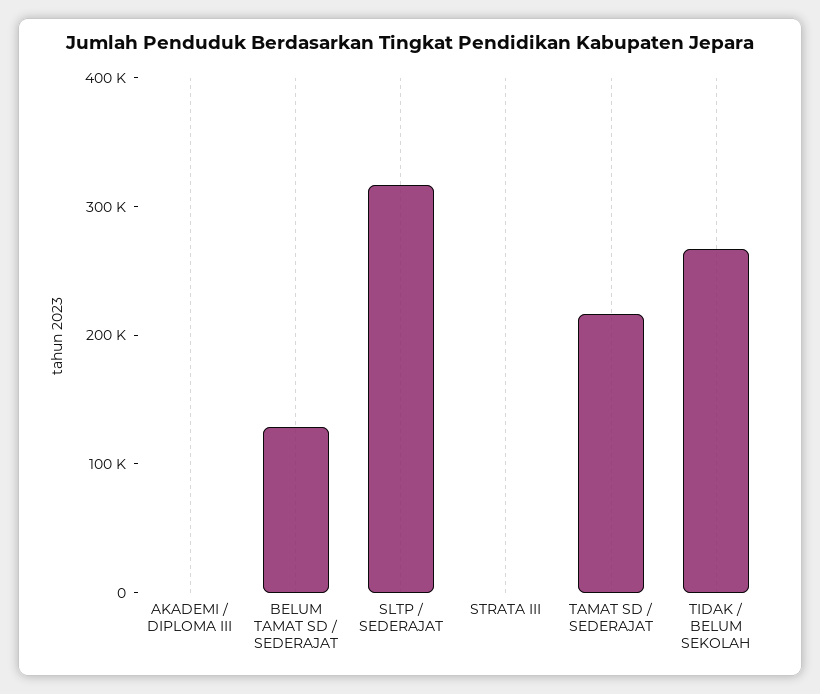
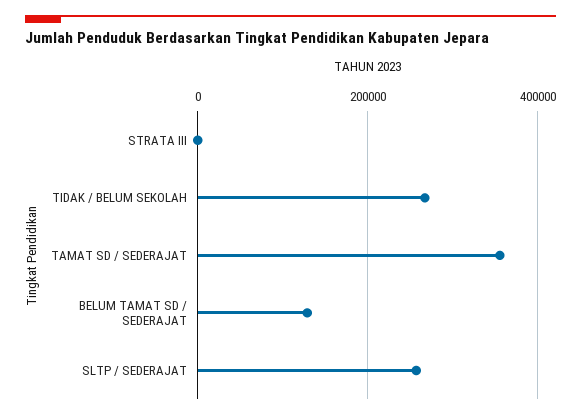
  {
-   "AKADEMI / DIPLOMA III": 0,
    "BELUM TAMAT SD / SEDERAJAT": 120000,
-   "SLTP / SEDERAJAT": 320000,
+   "SLTP / SEDERAJAT": 260000,
    "STRATA III": 0,
-   "TAMAT SD / SEDERAJAT": 220000,
+   "TAMAT SD / SEDERAJAT": 360000,
    "TIDAK / BELUM SEKOLAH": 260000
  }

